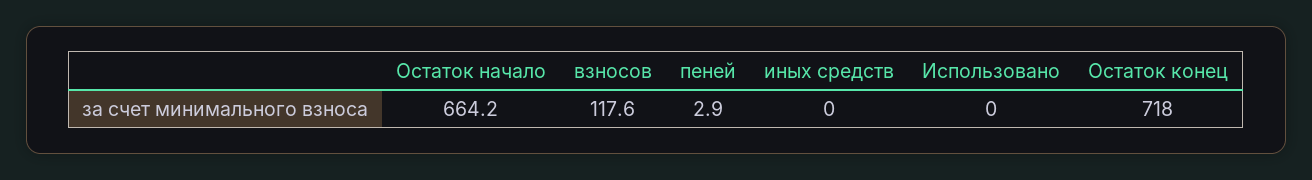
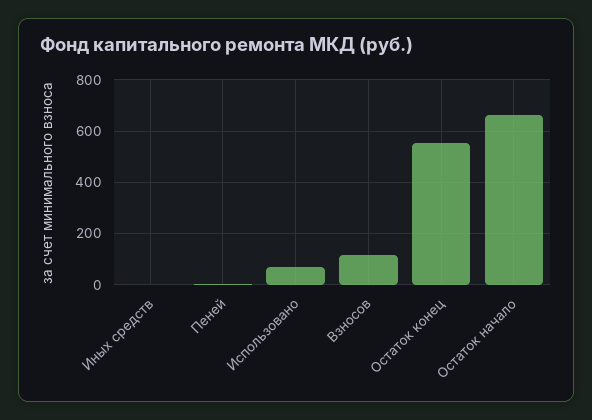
  {
    "Остаток начало": 664.2,
    "взносов": 117.6,
    "пеней": 2.9,
    "иных средств": 0,
-   "Использовано": 0,
+   "Использовано": 75,
-   "Остаток конец": 718
+   "Остаток конец": 550
  }

